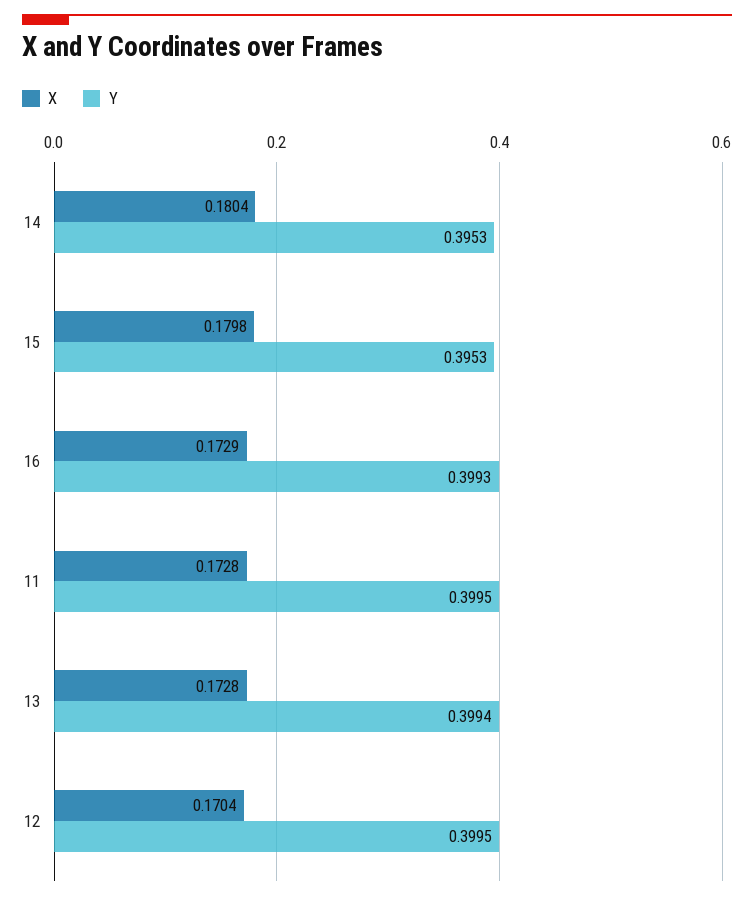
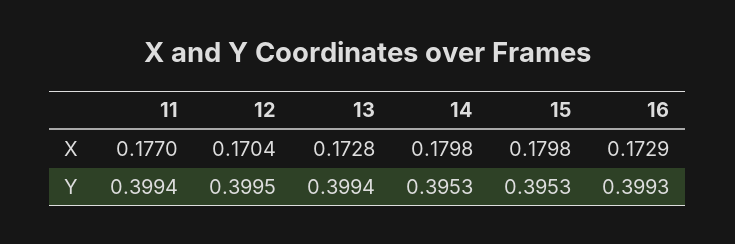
  {
    "X": {
-     "14": 0.1804,
+     "14": 0.1798,
      "15": 0.1798,
      "16": 0.1729,
-     "11": 0.1728,
+     "11": 0.177,
      "13": 0.1728,
      "12": 0.1704
    },
    "Y": {
      "14": 0.3953,
      "15": 0.3953,
      "16": 0.3993,
-     "11": 0.3995,
+     "11": 0.3994,
      "13": 0.3994,
      "12": 0.3995
    }
  }

